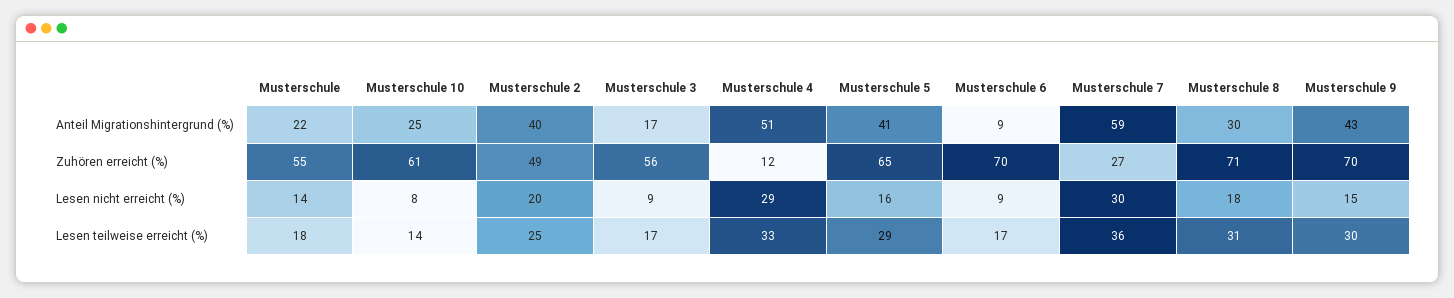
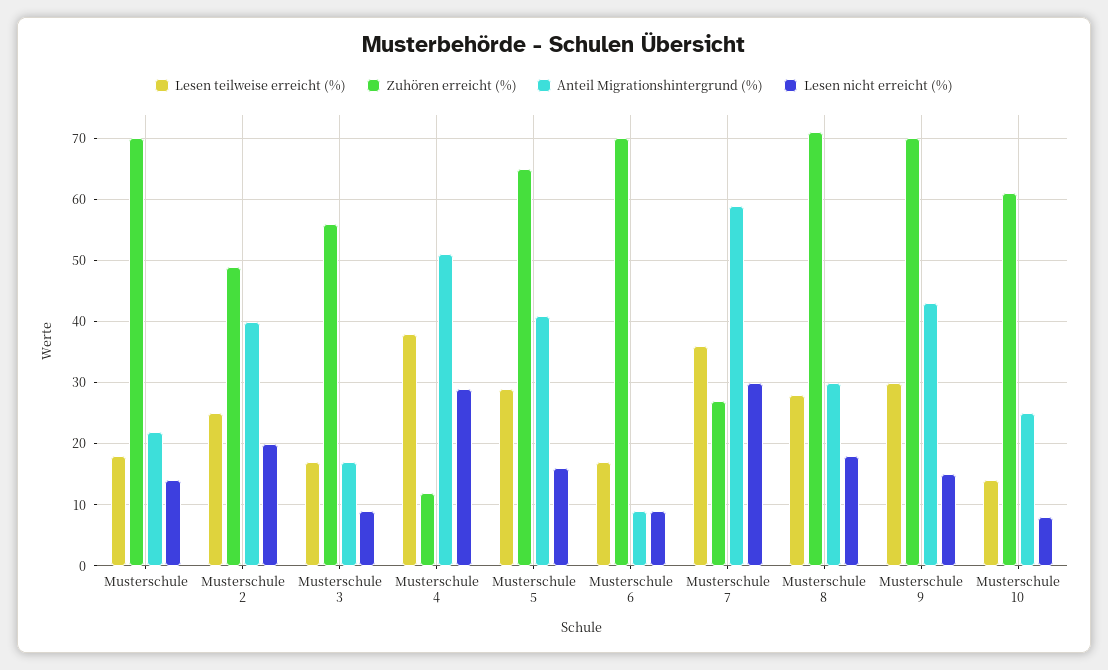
  {
    "Anteil Migrationshintergrund (%)": {
      "Musterschule": 22,
      "Musterschule 10": 25,
      "Musterschule 2": 40,
      "Musterschule 3": 17,
      "Musterschule 4": 51,
      "Musterschule 5": 41,
      "Musterschule 6": 9,
      "Musterschule 7": 59,
      "Musterschule 8": 30,
      "Musterschule 9": 43
    },
    "Zuhören erreicht (%)": {
-     "Musterschule": 55,
+     "Musterschule": 70,
      "Musterschule 10": 61,
      "Musterschule 2": 49,
      "Musterschule 3": 56,
      "Musterschule 4": 12,
      "Musterschule 5": 65,
      "Musterschule 6": 70,
      "Musterschule 7": 27,
      "Musterschule 8": 71,
      "Musterschule 9": 70
    },
    "Lesen nicht erreicht (%)": {
      "Musterschule": 14,
      "Musterschule 10": 8,
      "Musterschule 2": 20,
      "Musterschule 3": 9,
      "Musterschule 4": 29,
      "Musterschule 5": 16,
      "Musterschule 6": 9,
      "Musterschule 7": 30,
      "Musterschule 8": 18,
      "Musterschule 9": 15
    },
    "Lesen teilweise erreicht (%)": {
      "Musterschule": 18,
      "Musterschule 10": 14,
      "Musterschule 2": 25,
      "Musterschule 3": 17,
-     "Musterschule 4": 33,
+     "Musterschule 4": 38,
      "Musterschule 5": 29,
      "Musterschule 6": 17,
      "Musterschule 7": 36,
-     "Musterschule 8": 31,
+     "Musterschule 8": 28,
      "Musterschule 9": 30
    }
  }

